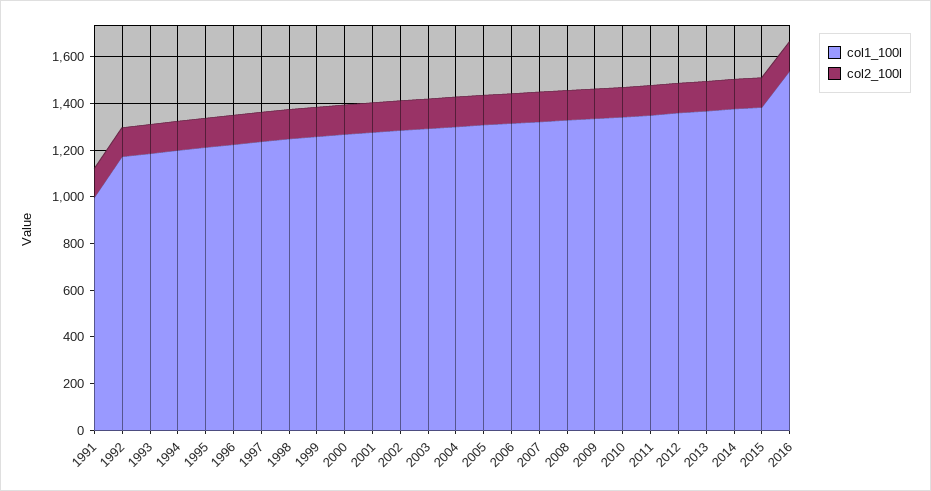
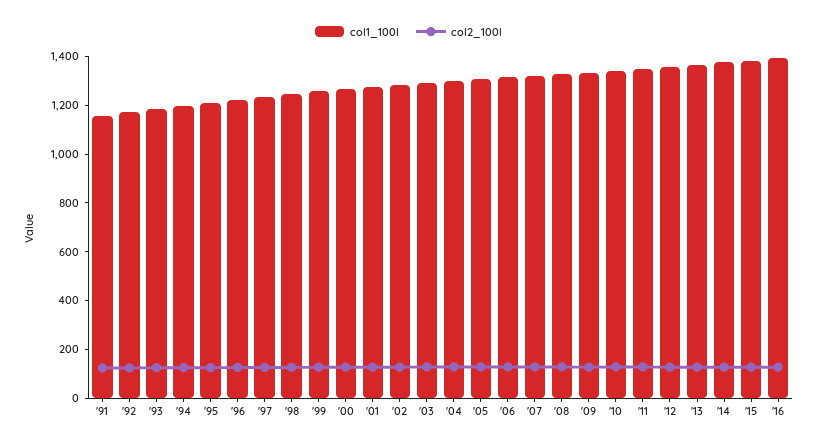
  {
    "col1_100l": {
-     "1991": 1000,
+     "1991": 1150,
      "1992": 1150,
      "1993": 1200,
      "1994": 1200,
      "1995": 1200,
      "1996": 1200,
      "1997": 1250,
      "1998": 1250,
      "1999": 1250,
      "2000": 1250,
      "2001": 1300,
      "2002": 1300,
      "2003": 1300,
      "2004": 1300,
      "2005": 1300,
      "2006": 1300,
      "2007": 1300,
      "2008": 1350,
      "2009": 1350,
      "2010": 1350,
      "2011": 1350,
      "2012": 1350,
      "2013": 1350,
      "2014": 1400,
      "2015": 1400,
-     "2016": 1550
+     "2016": 1400
    },
    "col2_100l": {
      "1991": 100,
      "1992": 100,
      "1993": 100,
      "1994": 150,
      "1995": 150,
      "1996": 150,
      "1997": 150,
      "1998": 150,
      "1999": 150,
      "2000": 150,
      "2001": 150,
      "2002": 150,
      "2003": 150,
      "2004": 150,
      "2005": 150,
      "2006": 150,
      "2007": 150,
      "2008": 150,
      "2009": 150,
      "2010": 150,
      "2011": 150,
      "2012": 150,
      "2013": 150,
      "2014": 150,
      "2015": 150,
      "2016": 150
    }
  }

